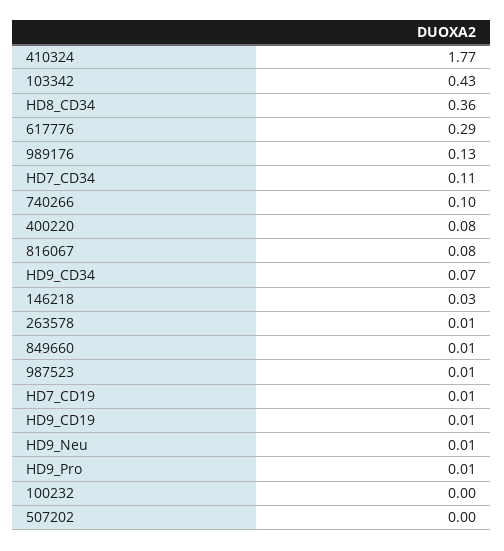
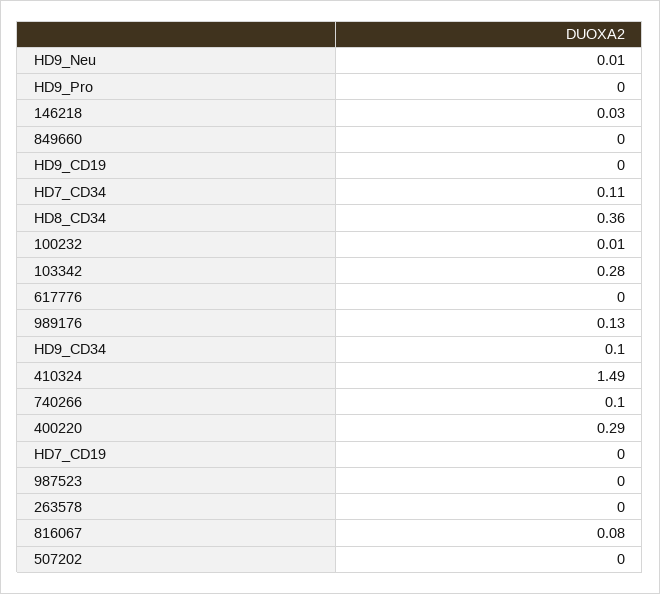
  {
-   "410324": 1.77,
+   "410324": 1.49,
-   "103342": 0.43,
+   "103342": 0.28,
    "HD8_CD34": 0.36,
-   "617776": 0.29,
+   "617776": 0,
    "989176": 0.13,
    "HD7_CD34": 0.11,
    "740266": 0.1,
-   "400220": 0.08,
+   "400220": 0.29,
    "816067": 0.08,
-   "HD9_CD34": 0.07,
+   "HD9_CD34": 0.1,
    "146218": 0.03,
-   "263578": 0.01,
+   "263578": 0,
-   "849660": 0.01,
+   "849660": 0,
-   "987523": 0.01,
+   "987523": 0,
-   "HD7_CD19": 0.01,
+   "HD7_CD19": 0,
-   "HD9_CD19": 0.01,
+   "HD9_CD19": 0,
    "HD9_Neu": 0.01,
-   "HD9_Pro": 0.01,
+   "HD9_Pro": 0,
-   "100232": 0,
+   "100232": 0.01,
    "507202": 0
  }

